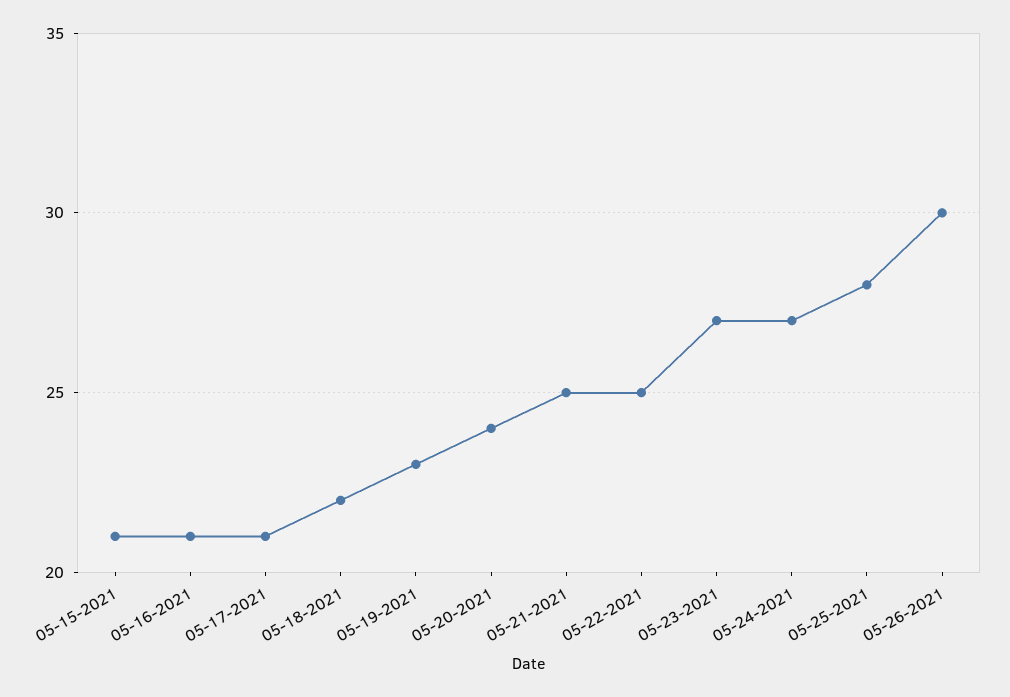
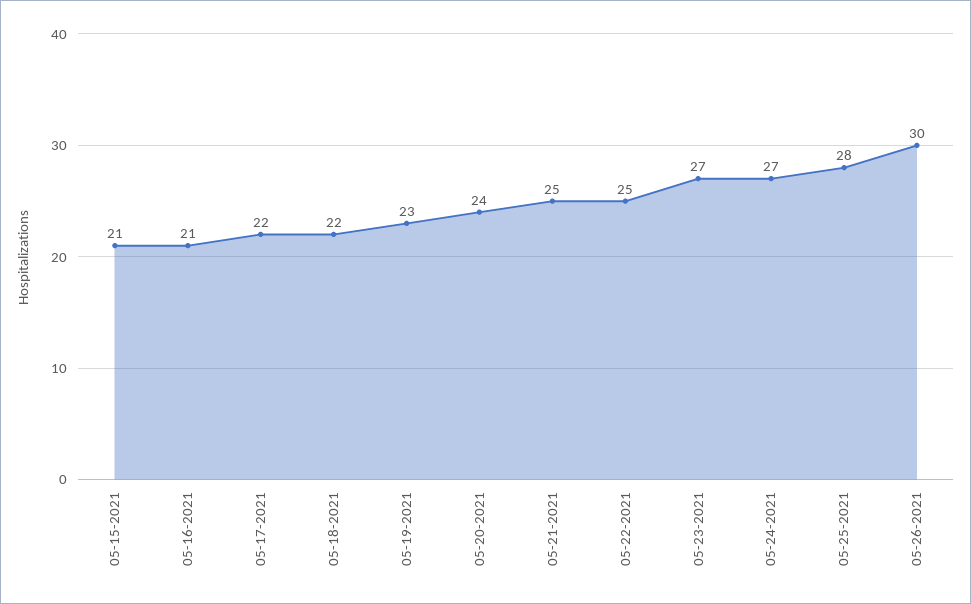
  {
    "05-15-2021": 21,
    "05-16-2021": 21,
-   "05-17-2021": 21,
+   "05-17-2021": 22,
    "05-18-2021": 22,
    "05-19-2021": 23,
    "05-20-2021": 24,
    "05-21-2021": 25,
    "05-22-2021": 25,
    "05-23-2021": 27,
    "05-24-2021": 27,
    "05-25-2021": 28,
    "05-26-2021": 30
  }

